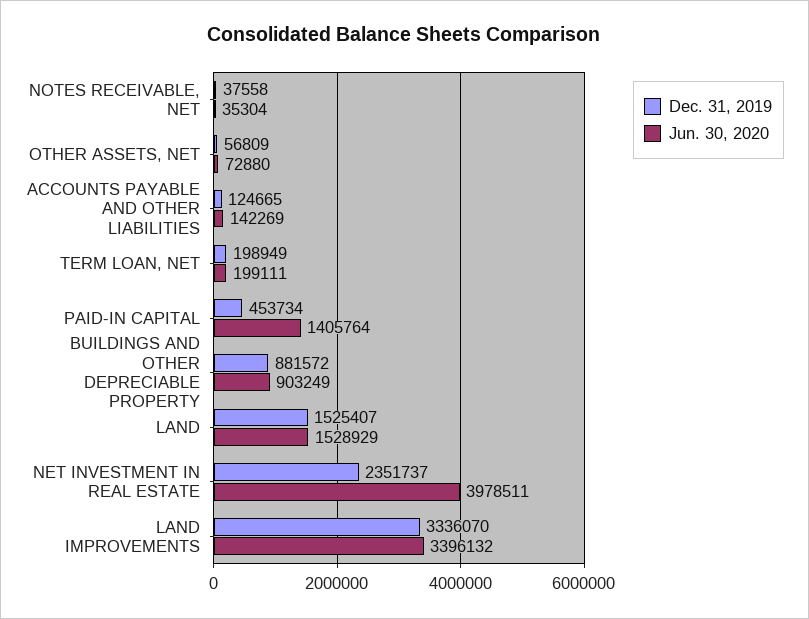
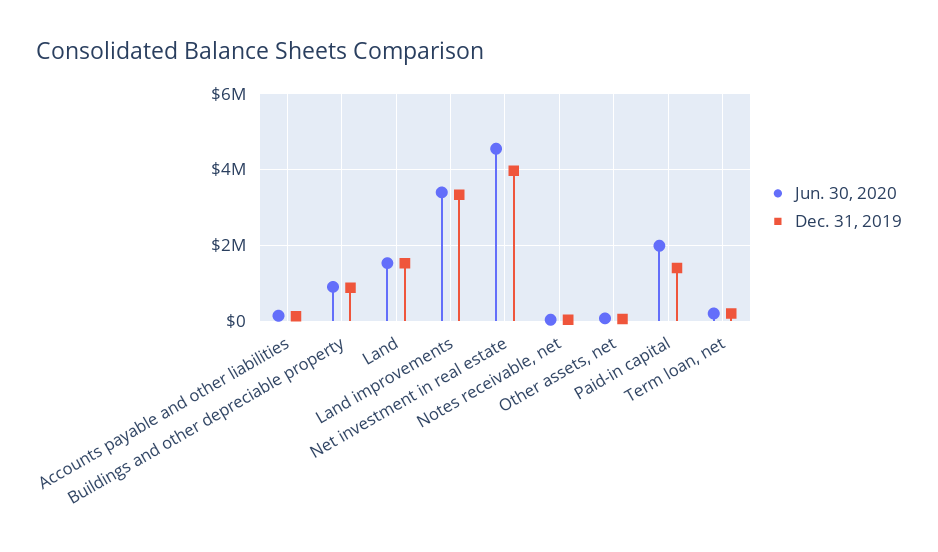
  {
    "Dec. 31, 2019": {
      "NOTES RECEIVABLE, NET": 37558,
      "OTHER ASSETS, NET": 56809,
      "ACCOUNTS PAYABLE AND OTHER LIABILITIES": 124665,
      "TERM LOAN, NET": 198949,
-     "PAID-IN CAPITAL": 453734,
+     "PAID-IN CAPITAL": 1400000,
      "BUILDINGS AND OTHER DEPRECIABLE PROPERTY": 881572,
      "LAND": 1525407,
-     "NET INVESTMENT IN REAL ESTATE": 2351737,
+     "NET INVESTMENT IN REAL ESTATE": 4000000,
      "LAND IMPROVEMENTS": 3336070
    },
    "Jun. 30, 2020": {
      "NOTES RECEIVABLE, NET": 35304,
      "OTHER ASSETS, NET": 72880,
      "ACCOUNTS PAYABLE AND OTHER LIABILITIES": 142269,
      "TERM LOAN, NET": 199111,
-     "PAID-IN CAPITAL": 1405764,
+     "PAID-IN CAPITAL": 2000000,
      "BUILDINGS AND OTHER DEPRECIABLE PROPERTY": 903249,
      "LAND": 1528929,
-     "NET INVESTMENT IN REAL ESTATE": 3978511,
+     "NET INVESTMENT IN REAL ESTATE": 4600000,
      "LAND IMPROVEMENTS": 3396132
    }
  }

